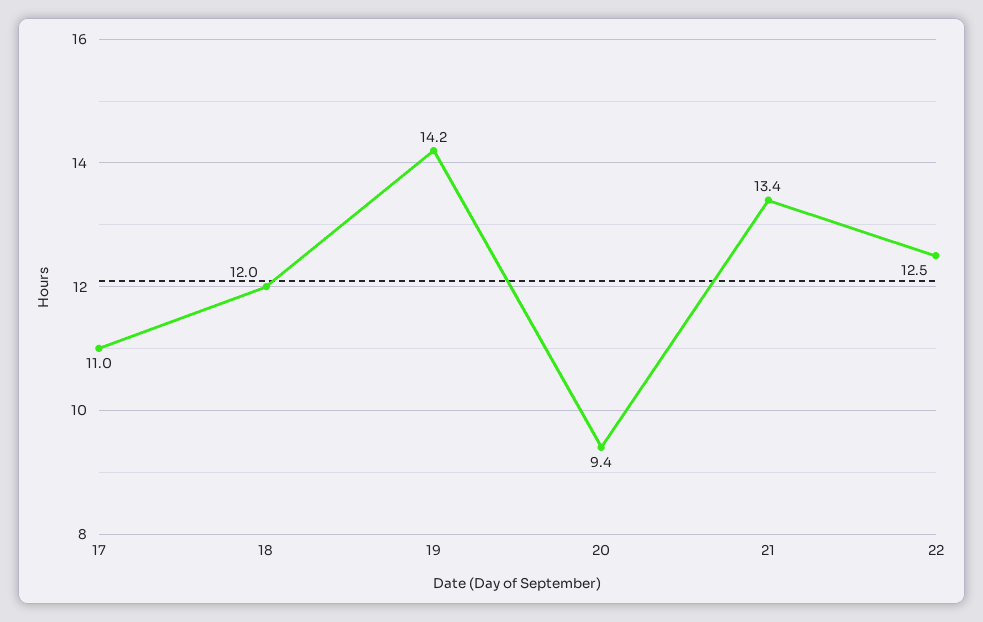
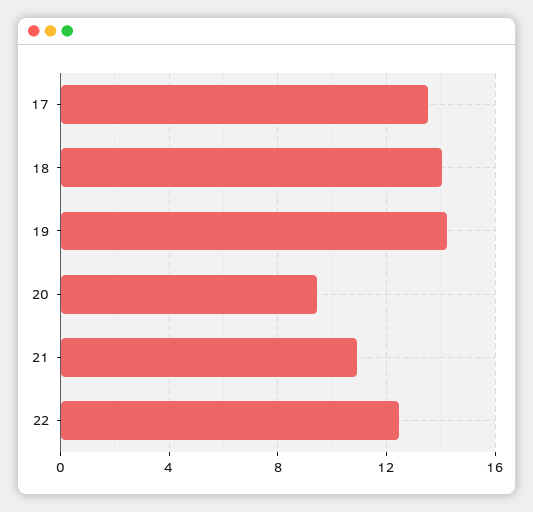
  {
-   "17": 11,
+   "17": 13.5,
-   "18": 12,
+   "18": 14,
    "19": 14.2,
    "20": 9.4,
-   "21": 13.4,
+   "21": 11,
    "22": 12.5
  }

